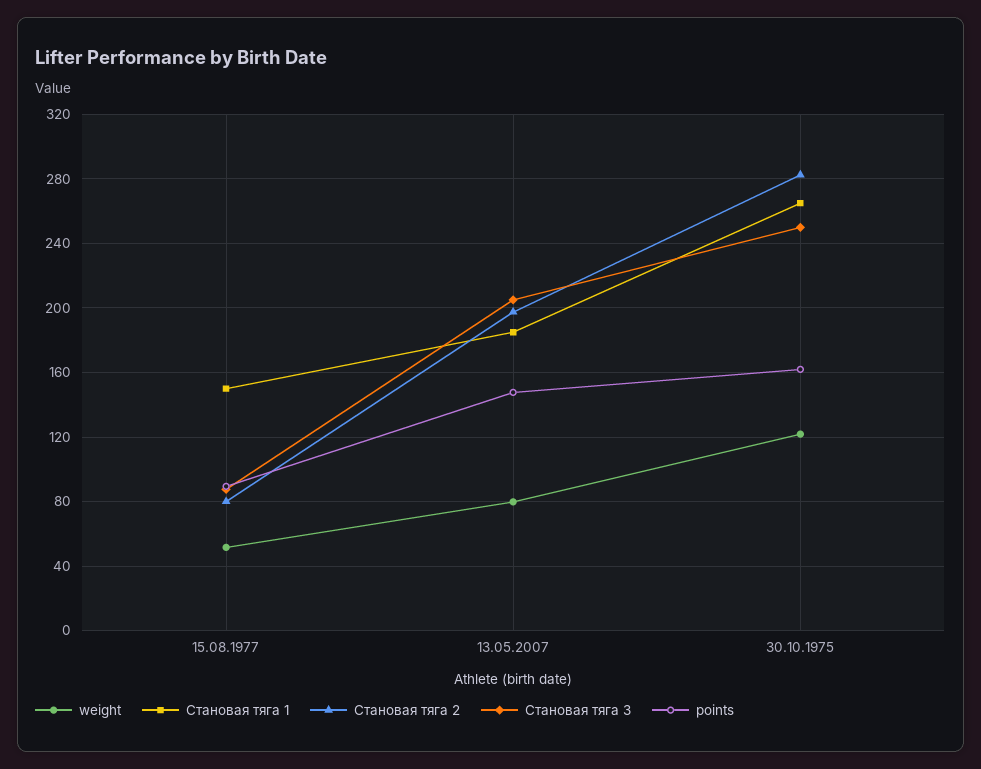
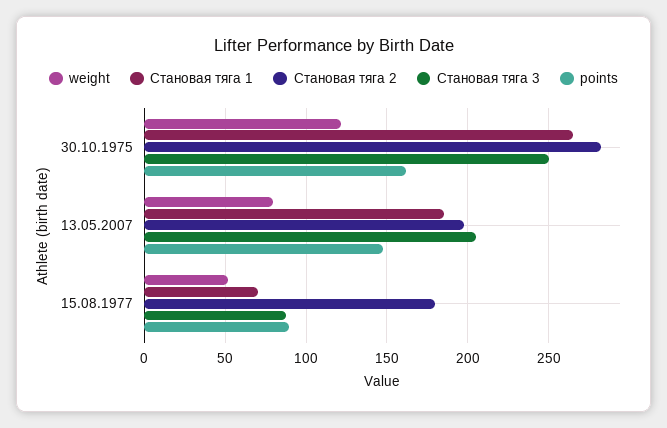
  {
    "weight": {
      "15.08.1977": 50,
      "13.05.2007": 80,
      "30.10.1975": 120
    },
    "Становая тяга 1": {
-     "15.08.1977": 150,
+     "15.08.1977": 70,
      "13.05.2007": 185,
      "30.10.1975": 265
    },
    "Становая тяга 2": {
-     "15.08.1977": 80,
+     "15.08.1977": 180,
      "13.05.2007": 200,
      "30.10.1975": 285
    },
    "Становая тяга 3": {
      "15.08.1977": 90,
      "13.05.2007": 205,
      "30.10.1975": 250
    },
    "points": {
      "15.08.1977": 90,
      "13.05.2007": 150,
      "30.10.1975": 160
    }
  }

